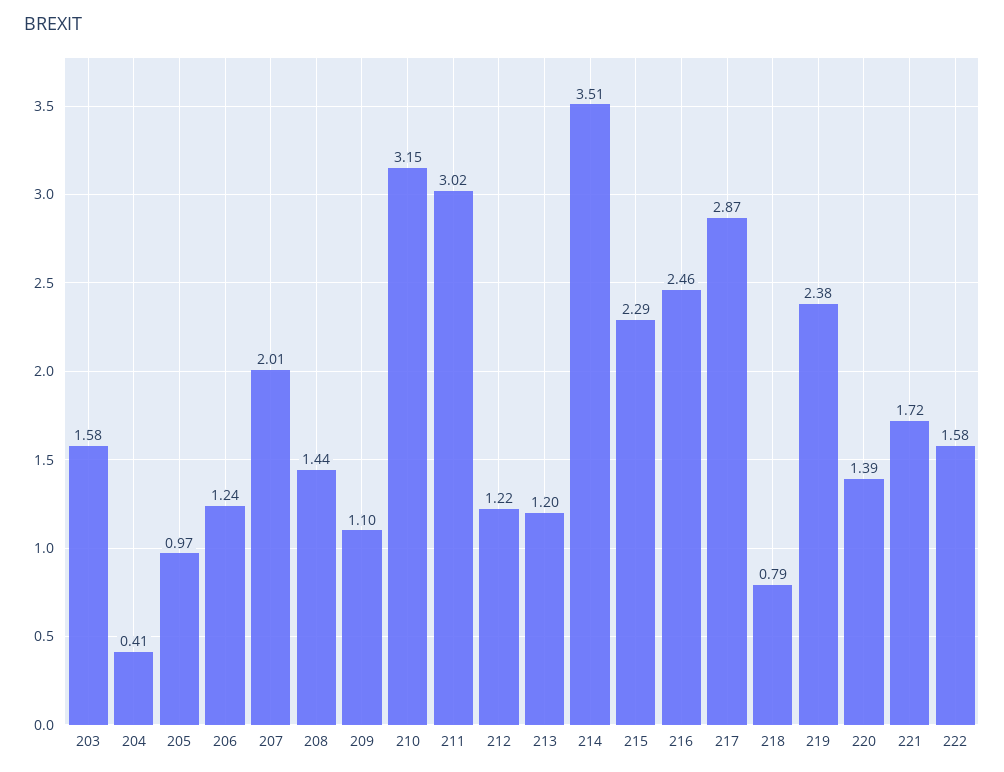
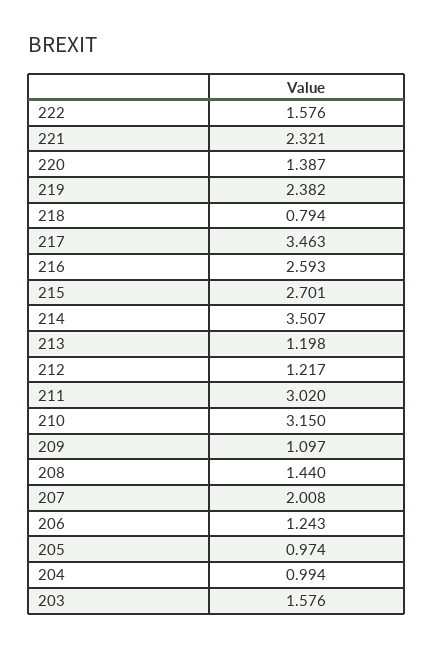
  {
    "203": 1.576,
-   "204": 0.41,
+   "204": 0.994,
    "205": 0.974,
    "206": 1.243,
    "207": 2.008,
    "208": 1.44,
    "209": 1.097,
    "210": 3.15,
    "211": 3.02,
    "212": 1.217,
    "213": 1.198,
    "214": 3.507,
-   "215": 2.29,
+   "215": 2.701,
-   "216": 2.46,
+   "216": 2.593,
-   "217": 2.87,
+   "217": 3.463,
    "218": 0.794,
    "219": 2.382,
    "220": 1.387,
-   "221": 1.72,
+   "221": 2.321,
    "222": 1.576
  }

